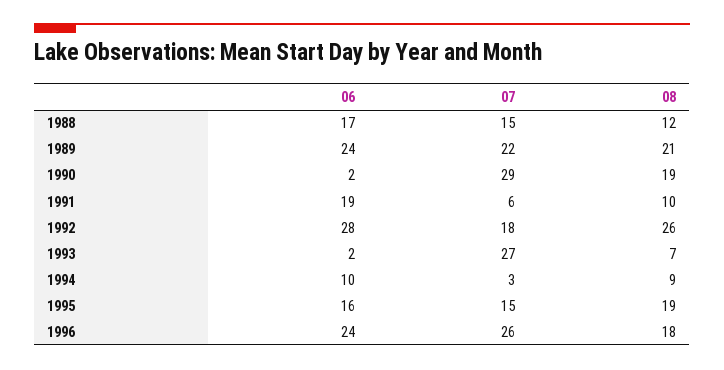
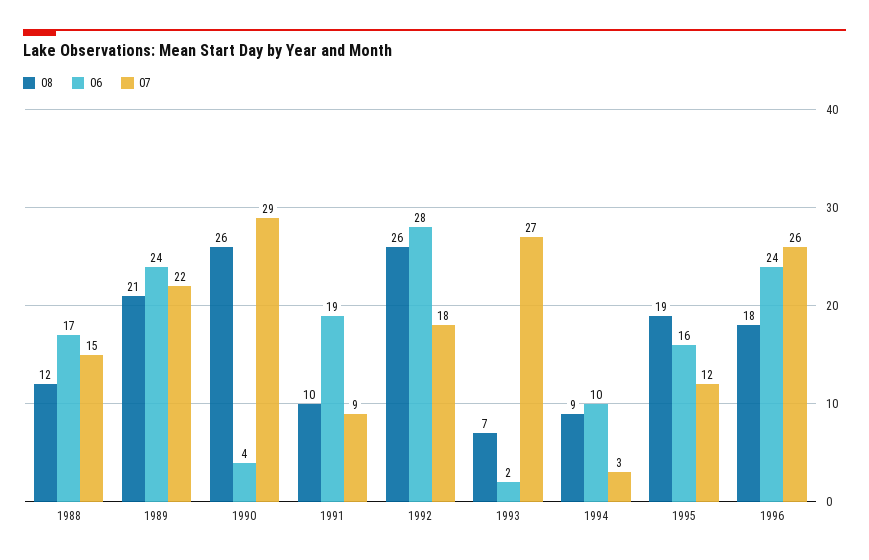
  {
    "06": {
      "1988": 17,
      "1989": 24,
-     "1990": 2,
+     "1990": 4,
      "1991": 19,
      "1992": 28,
      "1993": 2,
      "1994": 10,
      "1995": 16,
      "1996": 24
    },
    "07": {
      "1988": 15,
      "1989": 22,
      "1990": 29,
-     "1991": 6,
+     "1991": 9,
      "1992": 18,
      "1993": 27,
      "1994": 3,
-     "1995": 15,
+     "1995": 12,
      "1996": 26
    },
    "08": {
      "1988": 12,
      "1989": 21,
-     "1990": 19,
+     "1990": 26,
      "1991": 10,
      "1992": 26,
      "1993": 7,
      "1994": 9,
      "1995": 19,
      "1996": 18
    }
  }

